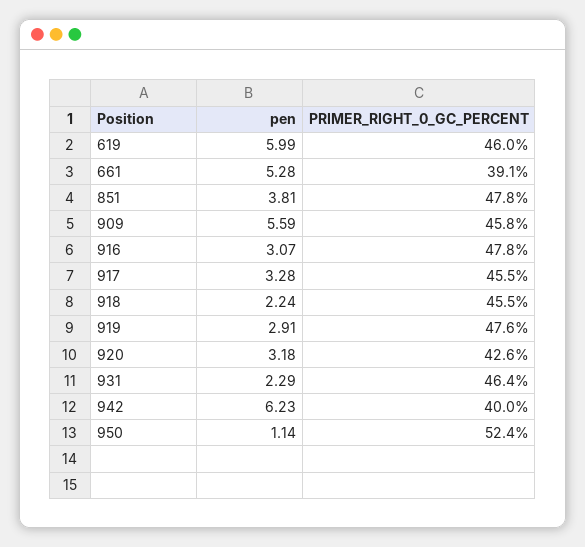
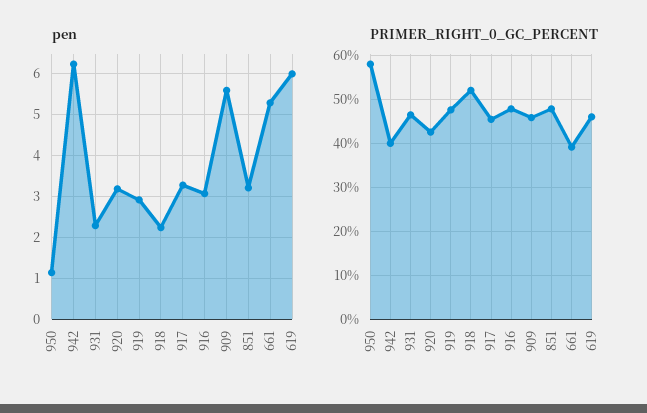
  {
    "pen": {
      "619": 5.99,
      "661": 5.28,
-     "851": 3.81,
+     "851": 3.2,
      "909": 5.59,
      "916": 3.07,
      "917": 3.28,
      "918": 2.24,
      "919": 2.91,
      "920": 3.18,
      "931": 2.29,
      "942": 6.23,
      "950": 1.14
    },
    "PRIMER_RIGHT_0_GC_PERCENT": {
      "619": 46,
      "661": 39.1,
      "851": 47.8,
      "909": 45.8,
      "916": 47.8,
      "917": 45.5,
-     "918": 45.5,
+     "918": 52,
      "919": 47.6,
      "920": 42.6,
      "931": 46.4,
      "942": 40,
-     "950": 52.4
+     "950": 58
    }
  }

